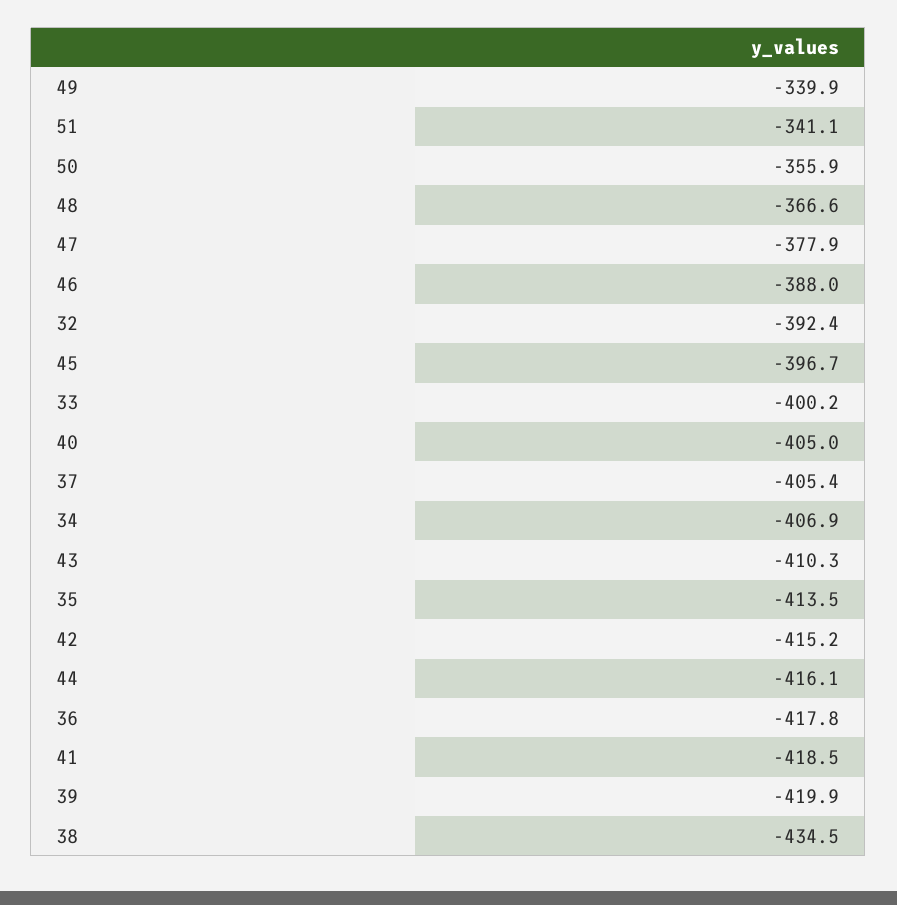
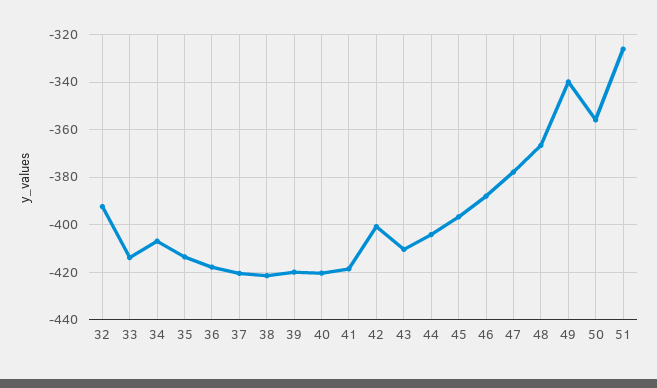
  {
    "49": -339.9,
-   "51": -341.1,
+   "51": -325,
    "50": -355.9,
    "48": -366.6,
    "47": -377.9,
    "46": -388,
    "32": -392.4,
    "45": -396.7,
-   "33": -400.2,
+   "33": -415,
-   "40": -405,
+   "40": -420,
-   "37": -405.4,
+   "37": -420,
    "34": -406.9,
    "43": -410.3,
    "35": -413.5,
-   "42": -415.2,
+   "42": -400,
-   "44": -416.1,
+   "44": -405,
    "36": -417.8,
    "41": -418.5,
    "39": -419.9,
-   "38": -434.5
+   "38": -420
  }

